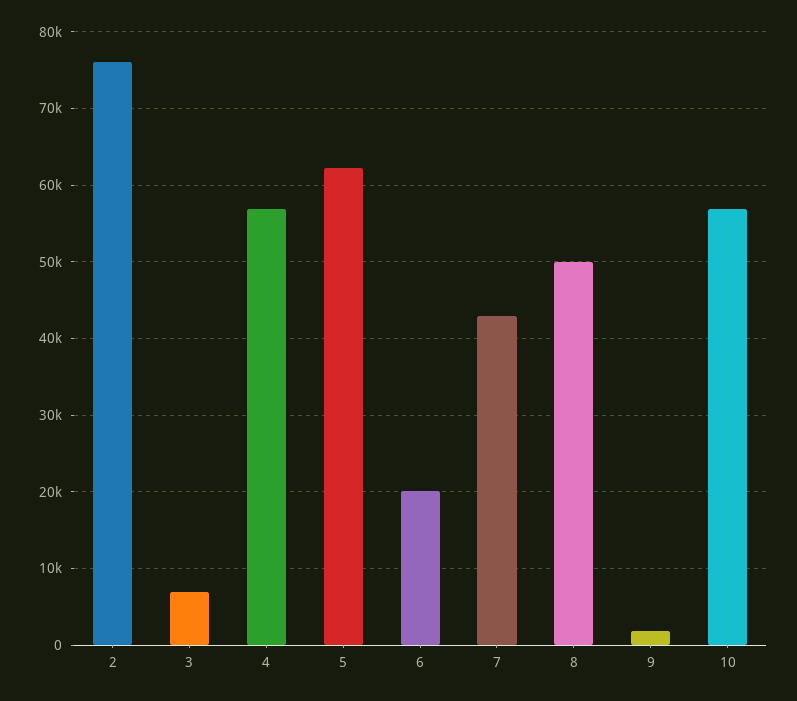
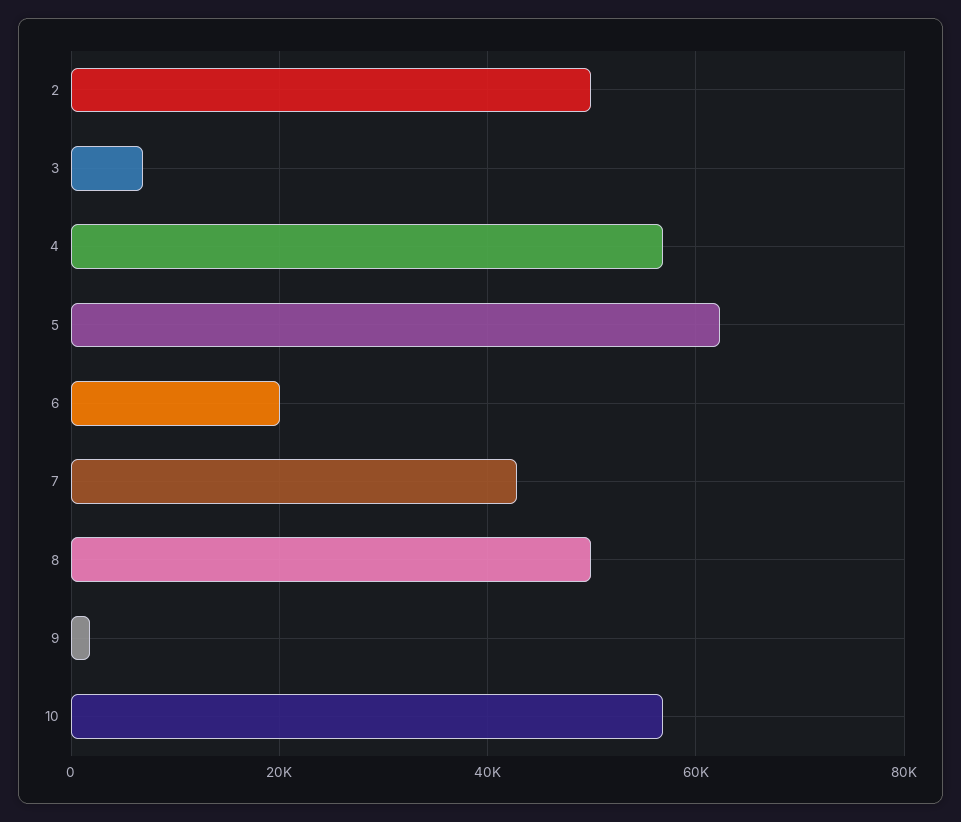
  {
-   "2": 76000,
+   "2": 50000,
    "3": 7000,
    "4": 57000,
    "5": 62000,
    "6": 20000,
    "7": 43000,
    "8": 50000,
    "9": 2000,
    "10": 57000
  }

